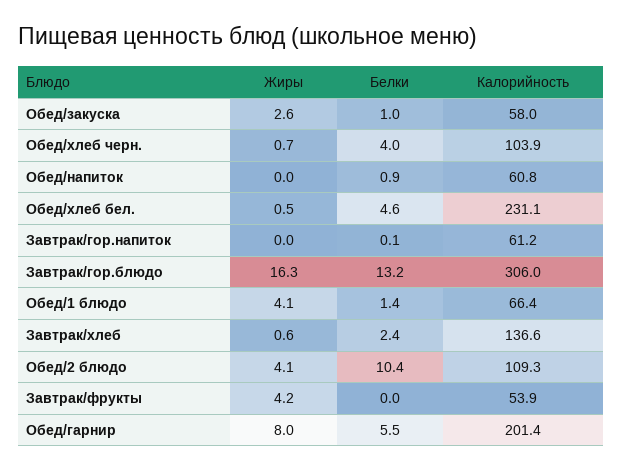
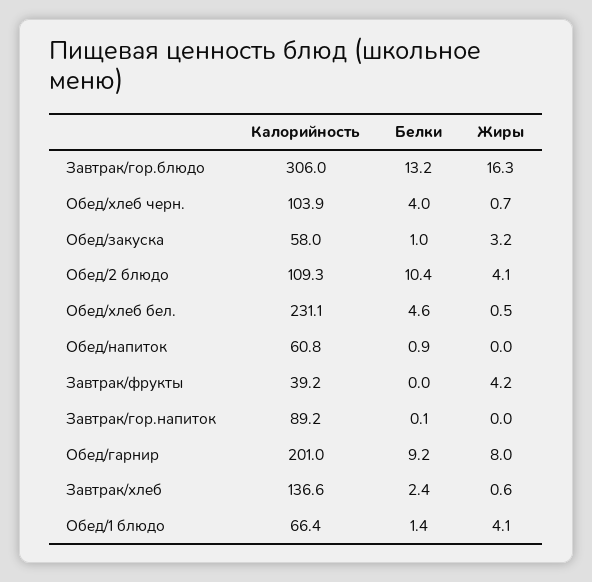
  {
    "Жиры": {
-     "Обед/закуска": 2.6,
+     "Обед/закуска": 3.2,
      "Обед/хлеб черн.": 0.7,
      "Обед/напиток": 0,
      "Обед/хлеб бел.": 0.5,
      "Завтрак/гор.напиток": 0,
      "Завтрак/гор.блюдо": 16.3,
      "Обед/1 блюдо": 4.1,
      "Завтрак/хлеб": 0.6,
      "Обед/2 блюдо": 4.1,
      "Завтрак/фрукты": 4.2,
      "Обед/гарнир": 8
    },
    "Белки": {
      "Обед/закуска": 1,
      "Обед/хлеб черн.": 4,
      "Обед/напиток": 0.9,
      "Обед/хлеб бел.": 4.6,
      "Завтрак/гор.напиток": 0.1,
      "Завтрак/гор.блюдо": 13.2,
      "Обед/1 блюдо": 1.4,
      "Завтрак/хлеб": 2.4,
      "Обед/2 блюдо": 10.4,
      "Завтрак/фрукты": 0,
-     "Обед/гарнир": 5.5
+     "Обед/гарнир": 9.2
    },
    "Калорийность": {
      "Обед/закуска": 58,
      "Обед/хлеб черн.": 103.9,
      "Обед/напиток": 60.8,
      "Обед/хлеб бел.": 231.1,
-     "Завтрак/гор.напиток": 61.2,
+     "Завтрак/гор.напиток": 89.2,
      "Завтрак/гор.блюдо": 306,
      "Обед/1 блюдо": 66.4,
      "Завтрак/хлеб": 136.6,
      "Обед/2 блюдо": 109.3,
-     "Завтрак/фрукты": 53.9,
+     "Завтрак/фрукты": 39.2,
-     "Обед/гарнир": 201.4
+     "Обед/гарнир": 201
    }
  }

